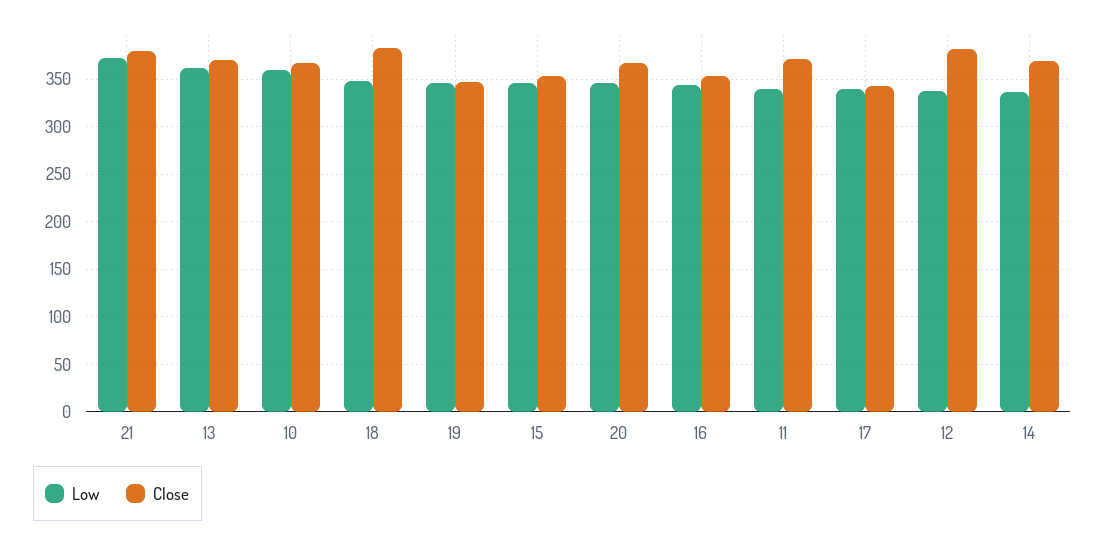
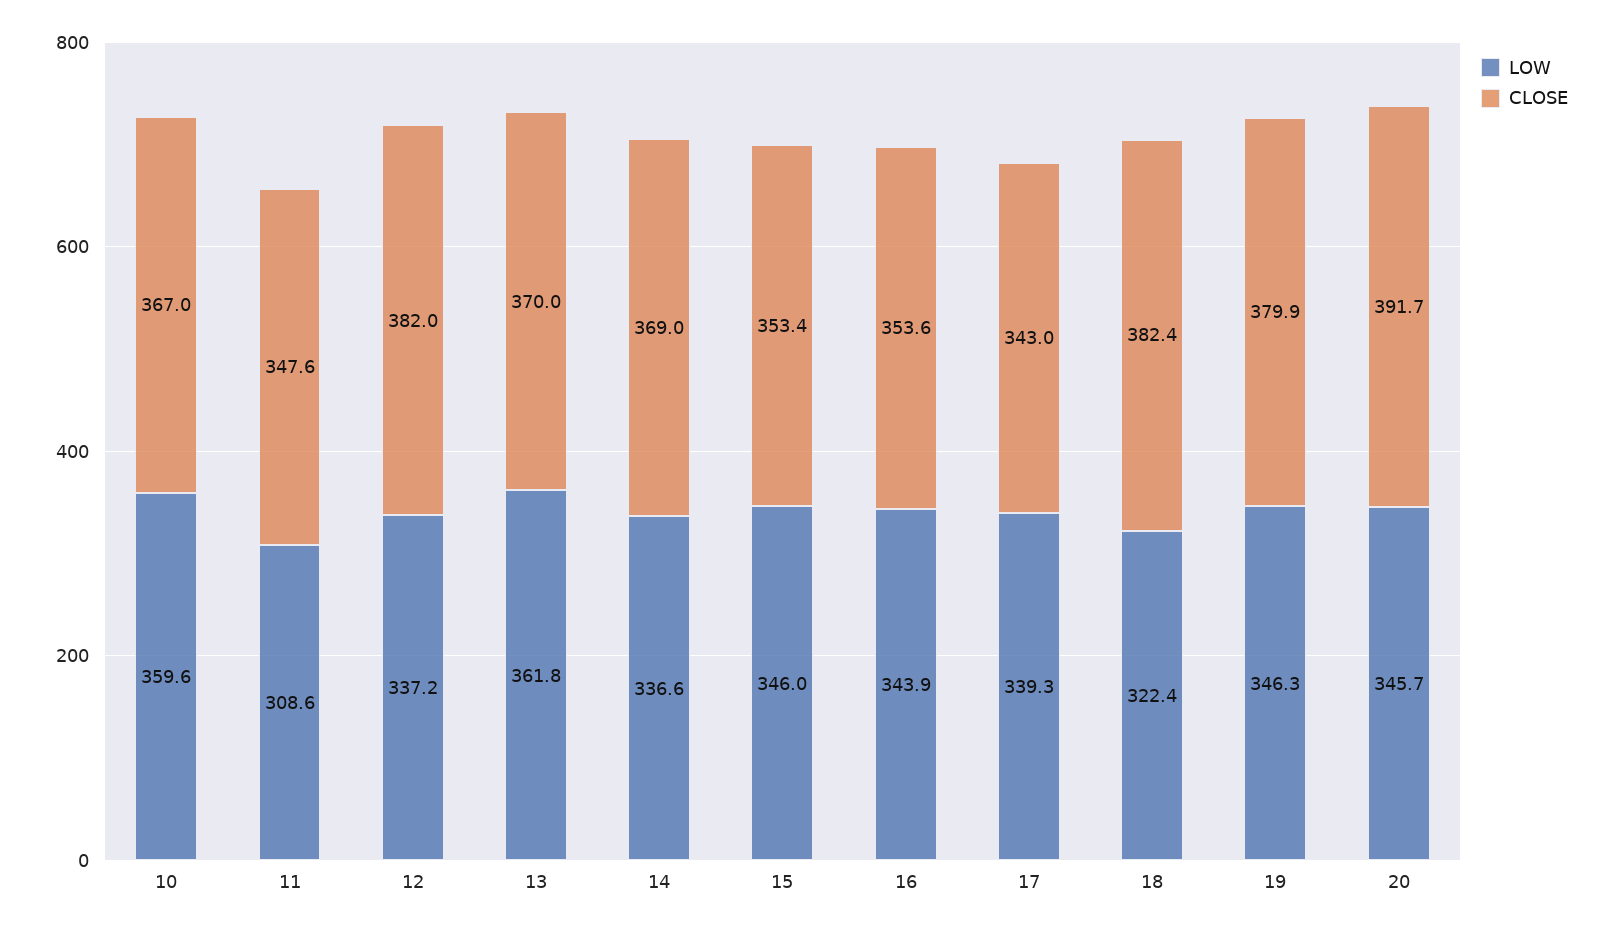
  {
    "Low": {
-     "21": 370,
      "13": 361.8,
      "10": 359.6,
-     "18": 350,
+     "18": 322.4,
      "19": 346.3,
      "15": 346,
      "20": 345.7,
      "16": 343.9,
-     "11": 340,
+     "11": 308.6,
      "17": 339.3,
      "12": 337.2,
      "14": 336.6
    },
    "Close": {
-     "21": 380,
      "13": 370,
      "10": 367,
      "18": 382.4,
-     "19": 350,
+     "19": 379.9,
      "15": 353.4,
-     "20": 370,
+     "20": 391.7,
      "16": 353.6,
-     "11": 370,
+     "11": 347.6,
      "17": 343,
      "12": 382,
      "14": 369
    }
  }

